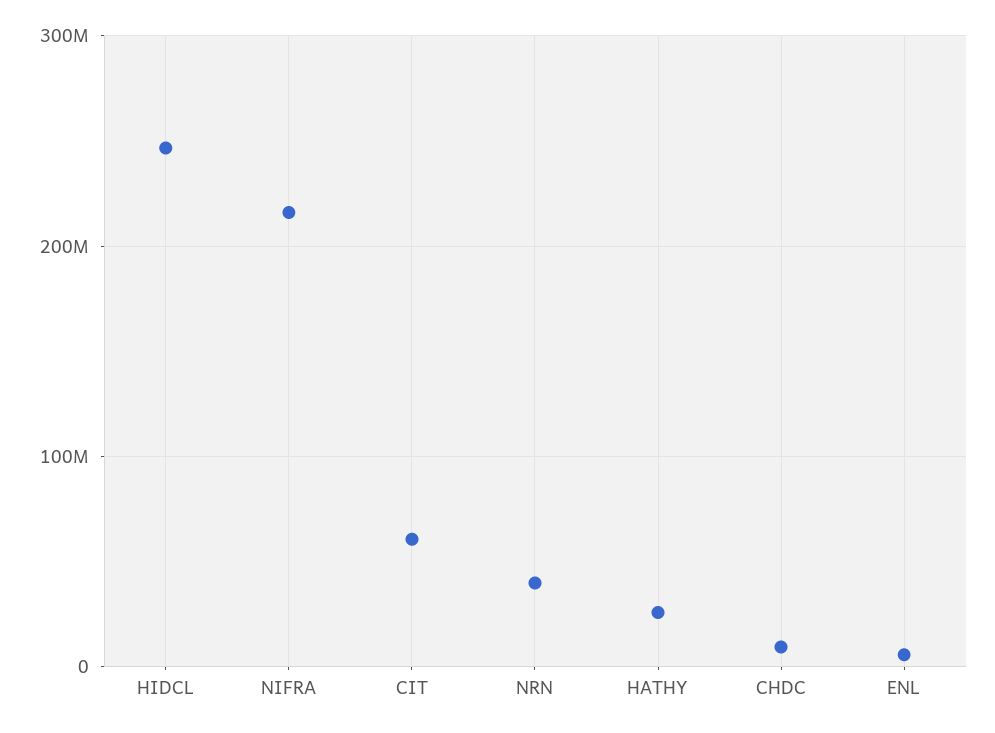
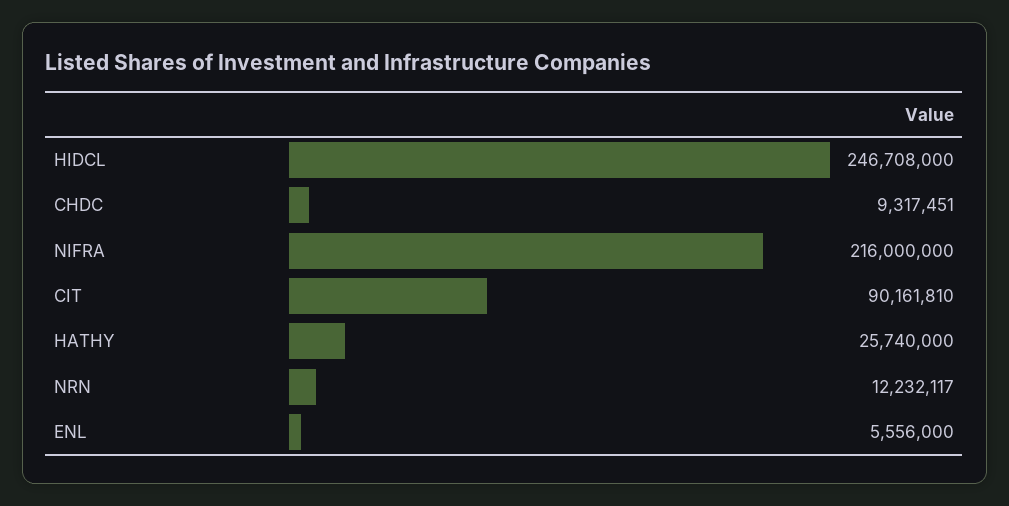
  {
    "HIDCL": 246708000,
    "NIFRA": 216000000,
-   "CIT": 60000000,
+   "CIT": 90161810,
-   "NRN": 40000000,
+   "NRN": 12232117,
    "HATHY": 25740000,
    "CHDC": 9317451,
    "ENL": 5556000
  }

